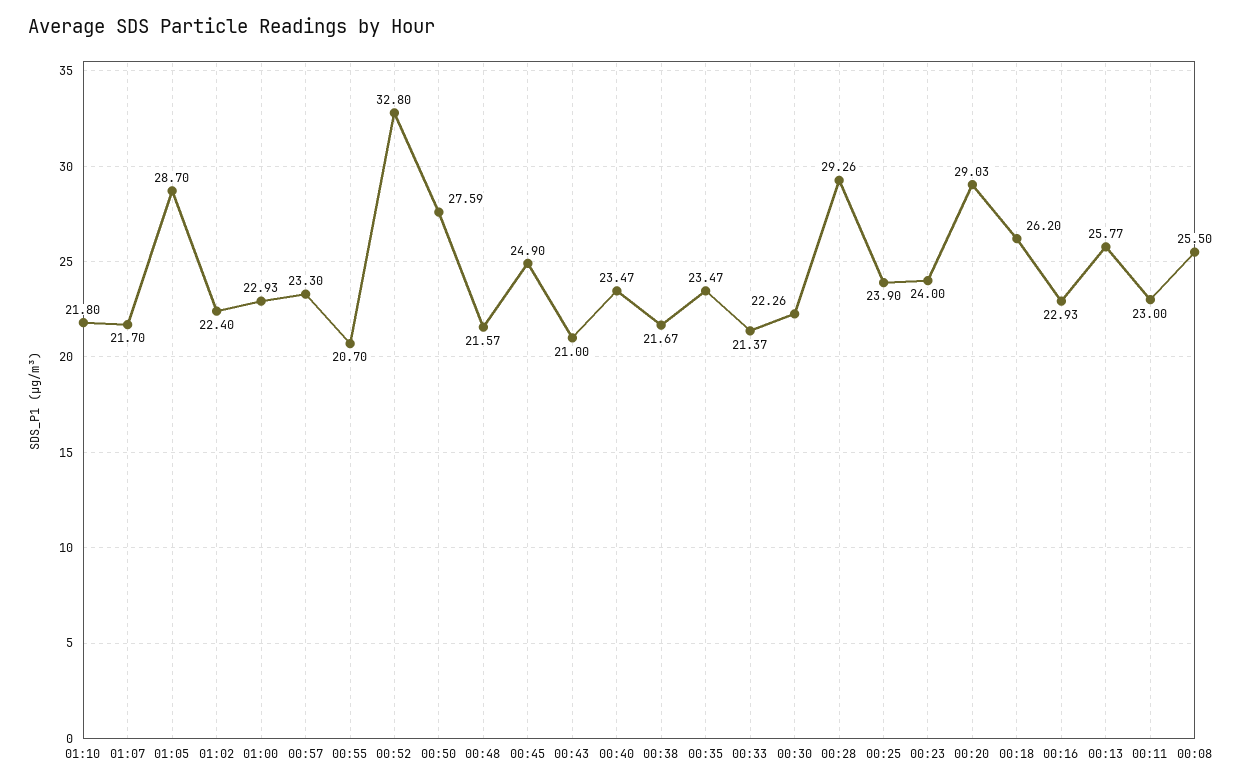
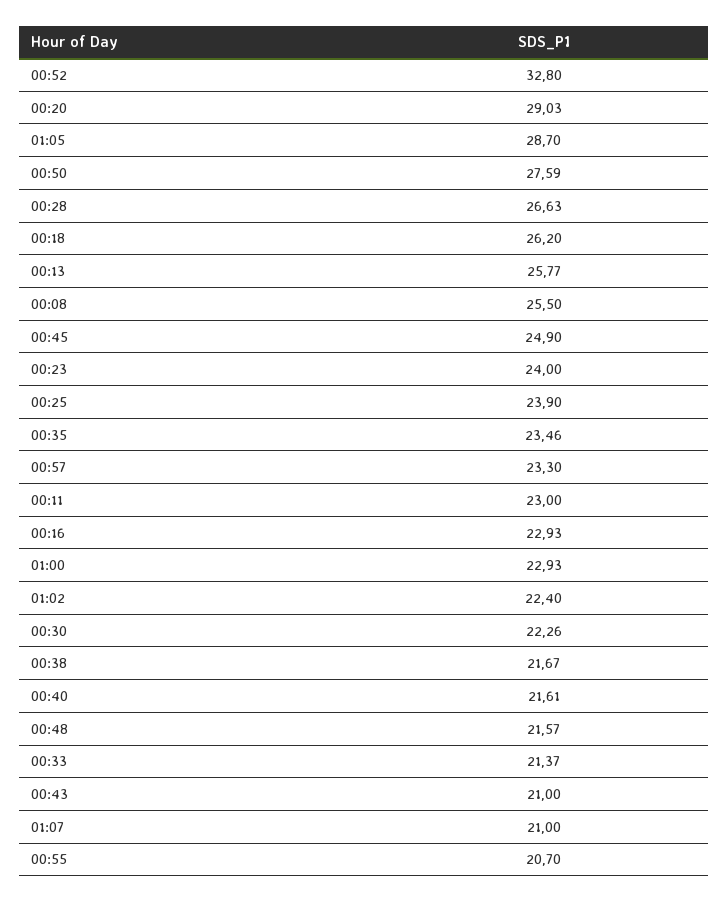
  {
-   "01:10": 21.8,
-   "01:07": 21.7,
+   "01:07": 21,
    "01:05": 28.7,
    "01:02": 22.4,
    "01:00": 22.93,
    "00:57": 23.3,
    "00:55": 20.7,
    "00:52": 32.8,
    "00:50": 27.59,
    "00:48": 21.57,
    "00:45": 24.9,
    "00:43": 21,
-   "00:40": 23.47,
+   "00:40": 21.61,
    "00:38": 21.67,
-   "00:35": 23.47,
+   "00:35": 23.46,
    "00:33": 21.37,
    "00:30": 22.26,
-   "00:28": 29.26,
+   "00:28": 26.63,
    "00:25": 23.9,
    "00:23": 24,
    "00:20": 29.03,
    "00:18": 26.2,
    "00:16": 22.93,
    "00:13": 25.77,
    "00:11": 23,
    "00:08": 25.5
  }

